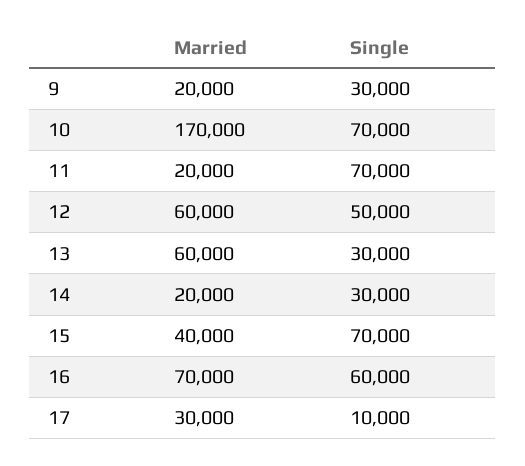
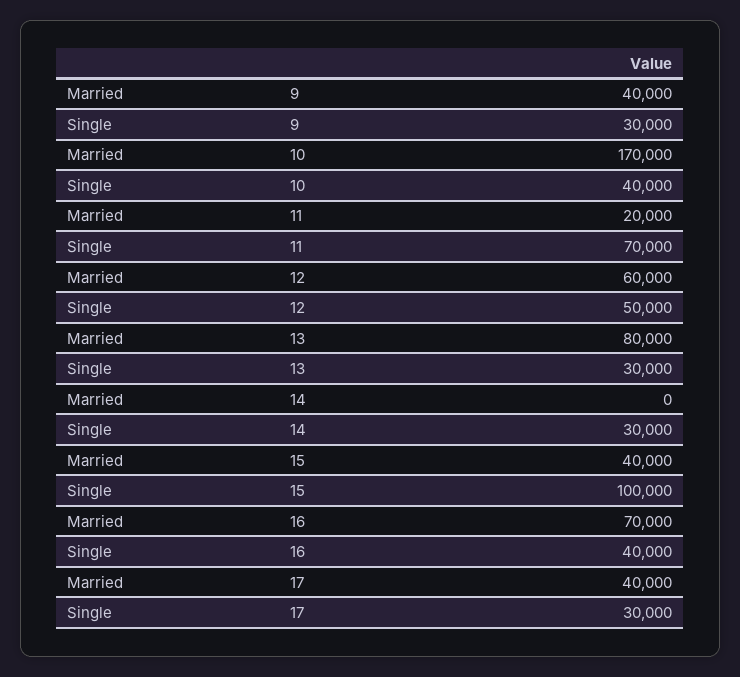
  {
    "Married": {
-     "9": 20000,
+     "9": 40000,
      "10": 170000,
      "11": 20000,
      "12": 60000,
-     "13": 60000,
+     "13": 80000,
-     "14": 20000,
+     "14": 0,
      "15": 40000,
      "16": 70000,
-     "17": 30000
+     "17": 40000
    },
    "Single": {
      "9": 30000,
-     "10": 70000,
+     "10": 40000,
      "11": 70000,
      "12": 50000,
      "13": 30000,
      "14": 30000,
-     "15": 70000,
+     "15": 100000,
-     "16": 60000,
+     "16": 40000,
-     "17": 10000
+     "17": 30000
    }
  }

